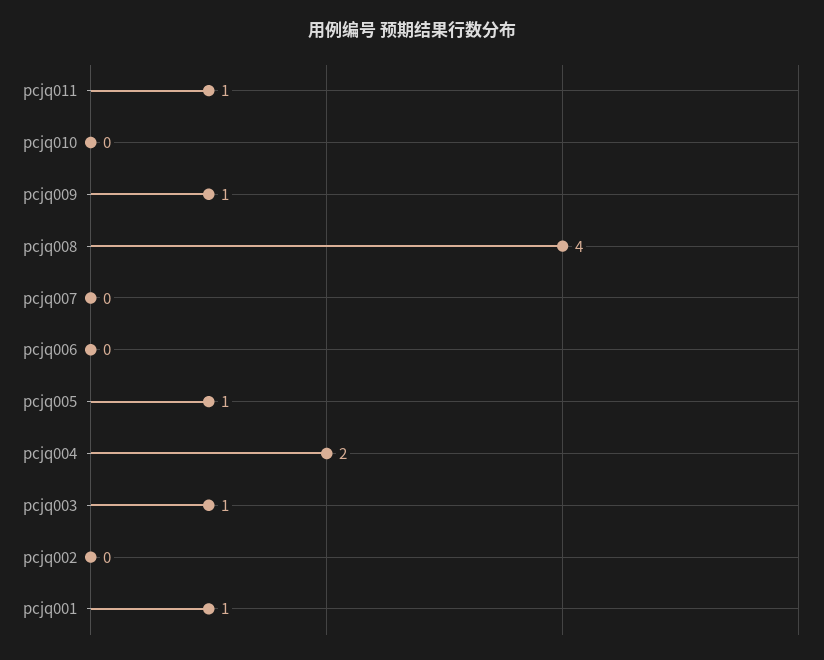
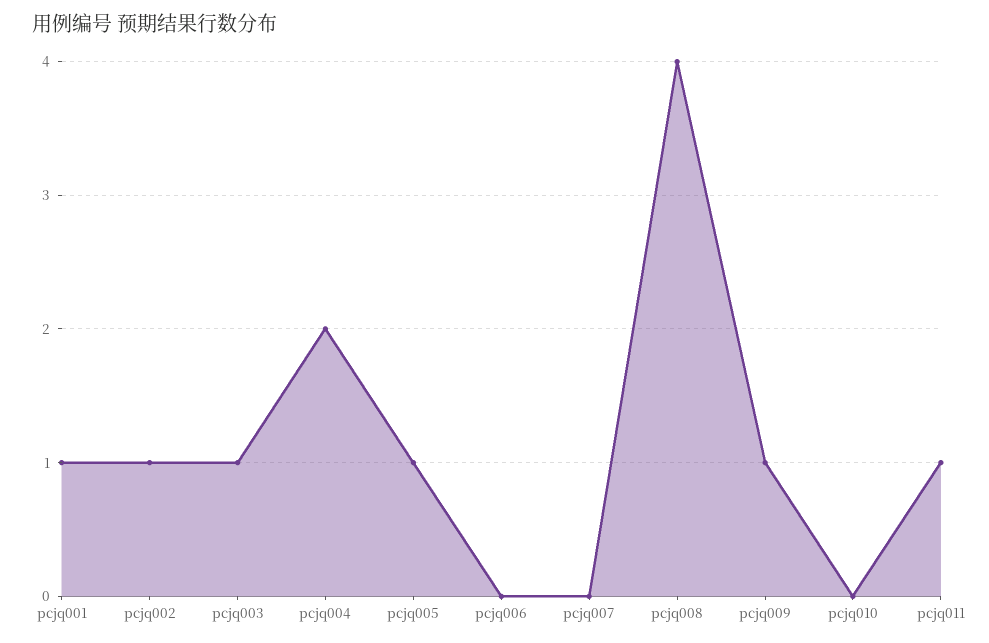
  {
    "pcjq011": 1,
    "pcjq010": 0,
    "pcjq009": 1,
    "pcjq008": 4,
    "pcjq007": 0,
    "pcjq006": 0,
    "pcjq005": 1,
    "pcjq004": 2,
    "pcjq003": 1,
-   "pcjq002": 0,
+   "pcjq002": 1,
    "pcjq001": 1
  }

